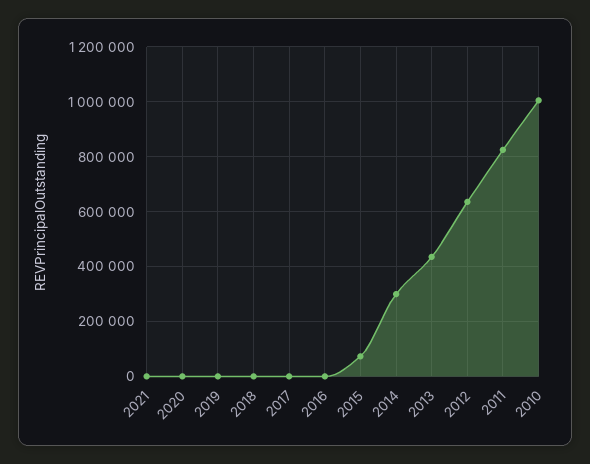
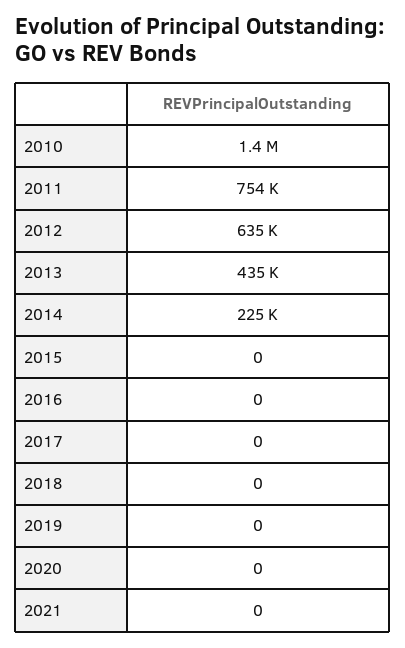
  {
    "2021": 0,
    "2020": 0,
    "2019": 0,
    "2018": 0,
    "2017": 0,
    "2016": 0,
-   "2015": 75000,
+   "2015": 0,
-   "2014": 300000,
+   "2014": 225000,
    "2013": 435000,
    "2012": 635000,
-   "2011": 825000,
+   "2011": 754000,
-   "2010": 1000000
+   "2010": 1400000
  }

